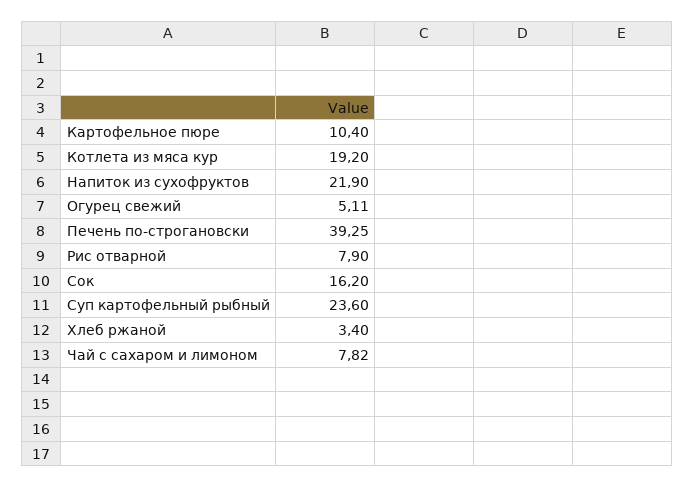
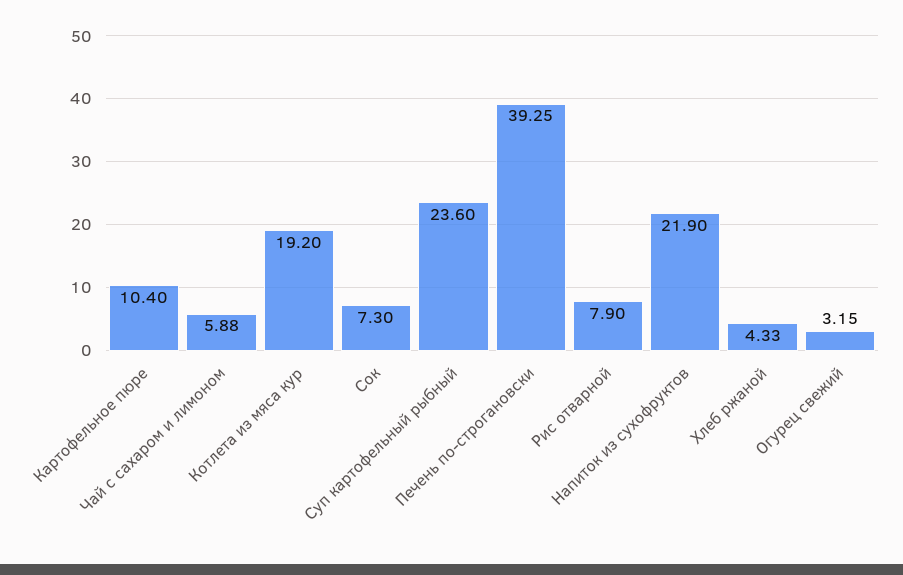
  {
    "Картофельное пюре": 10.4,
    "Котлета из мяса кур": 19.2,
    "Напиток из сухофруктов": 21.9,
-   "Огурец свежий": 5.11,
+   "Огурец свежий": 3.15,
    "Печень по-строгановски": 39.25,
    "Рис отварной": 7.9,
-   "Сок": 16.2,
+   "Сок": 7.3,
    "Суп картофельный рыбный": 23.6,
-   "Хлеб ржаной": 3.4,
+   "Хлеб ржаной": 4.33,
-   "Чай с сахаром и лимоном": 7.82
+   "Чай с сахаром и лимоном": 5.88
  }

